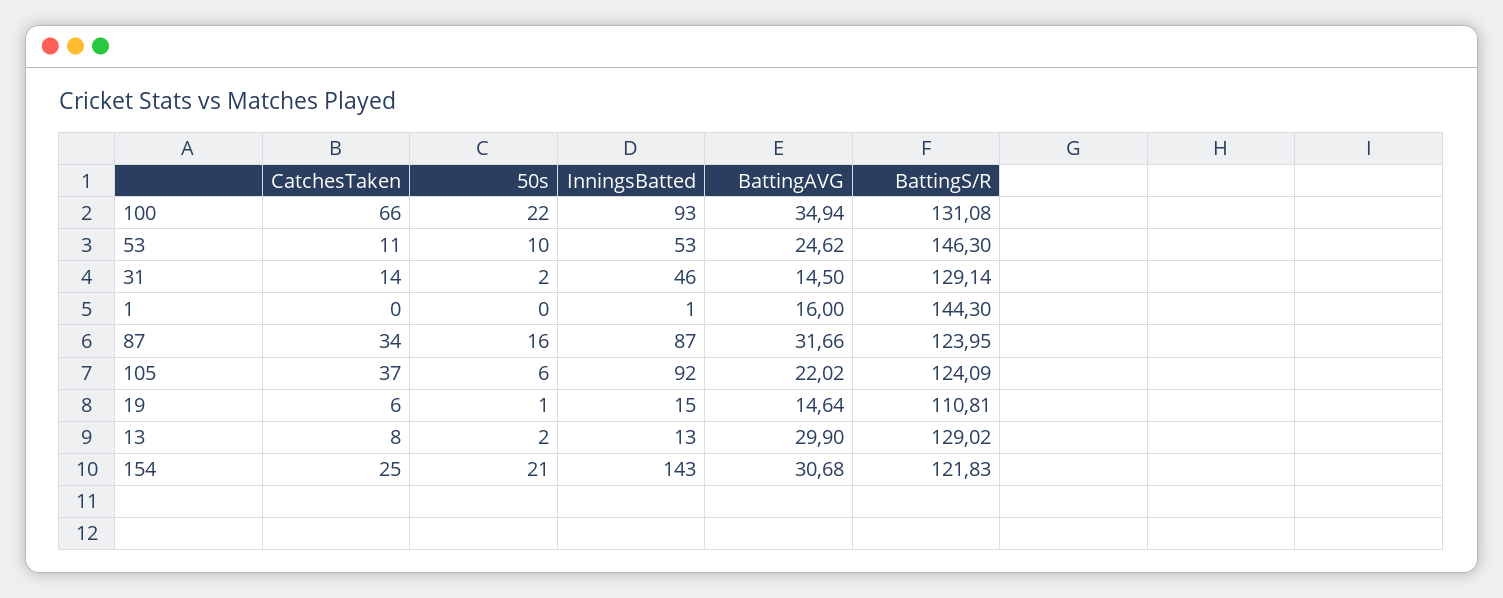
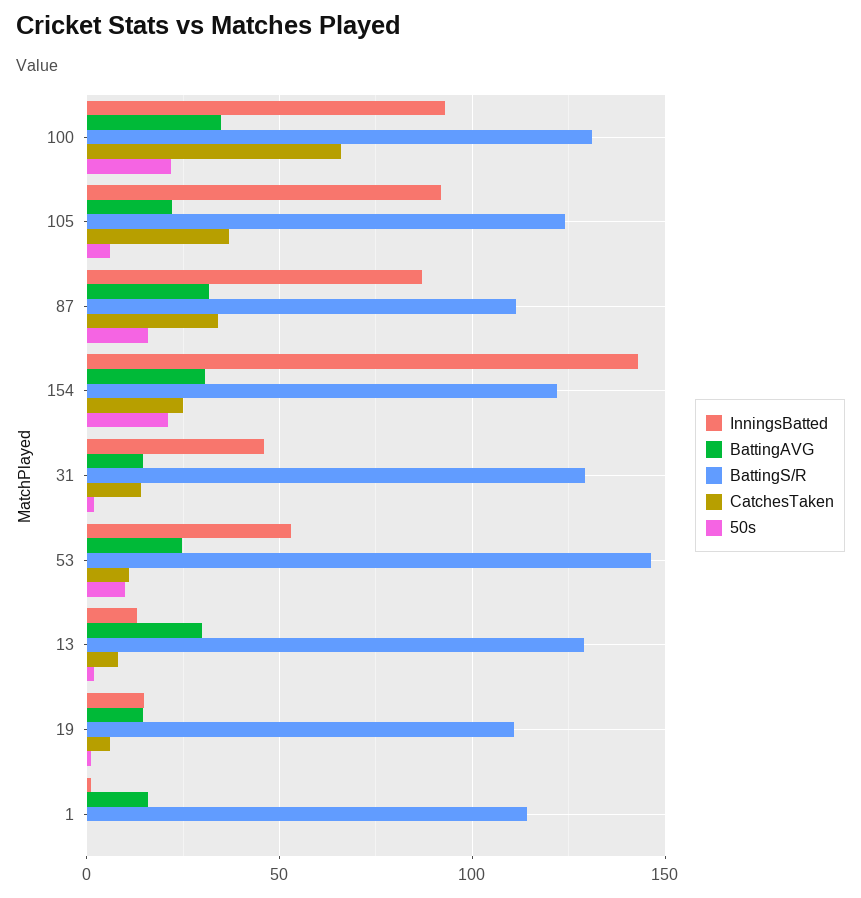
  {
    "CatchesTaken": {
      "100": 66,
      "53": 11,
      "31": 14,
      "1": 0,
      "87": 34,
      "105": 37,
      "19": 6,
      "13": 8,
      "154": 25
    },
    "50s": {
      "100": 22,
      "53": 10,
      "31": 2,
      "1": 0,
      "87": 16,
      "105": 6,
      "19": 1,
      "13": 2,
      "154": 21
    },
    "InningsBatted": {
      "100": 93,
      "53": 53,
      "31": 46,
      "1": 1,
      "87": 87,
      "105": 92,
      "19": 15,
      "13": 13,
      "154": 143
    },
    "BattingAVG": {
      "100": 34.94,
      "53": 24.62,
      "31": 14.5,
      "1": 16,
      "87": 31.66,
      "105": 22.02,
      "19": 14.64,
      "13": 29.9,
      "154": 30.68
    },
    "BattingS/R": {
      "100": 131.08,
      "53": 146.3,
      "31": 129.14,
-     "1": 144.3,
+     "1": 115,
-     "87": 123.95,
+     "87": 110,
      "105": 124.09,
      "19": 110.81,
      "13": 129.02,
      "154": 121.83
    }
  }

